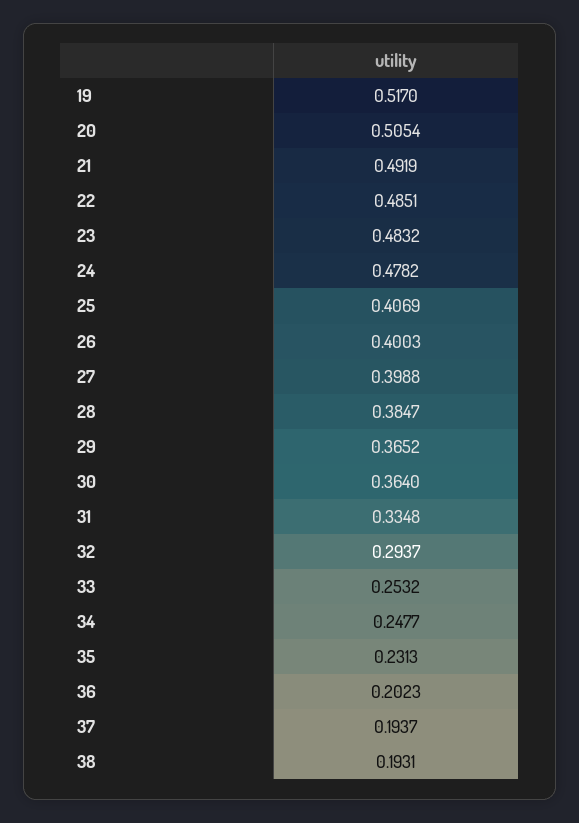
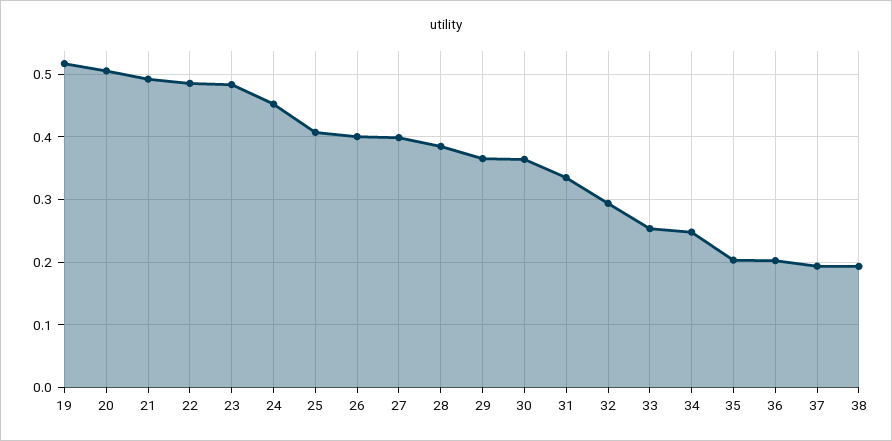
  {
    "19": 0.517,
    "20": 0.5054,
    "21": 0.4919,
    "22": 0.4851,
    "23": 0.4832,
-   "24": 0.4782,
+   "24": 0.45,
    "25": 0.4069,
    "26": 0.4003,
    "27": 0.3988,
    "28": 0.3847,
    "29": 0.3652,
    "30": 0.364,
    "31": 0.3348,
    "32": 0.2937,
    "33": 0.2532,
    "34": 0.2477,
-   "35": 0.2313,
+   "35": 0.2,
    "36": 0.2023,
    "37": 0.1937,
    "38": 0.1931
  }

